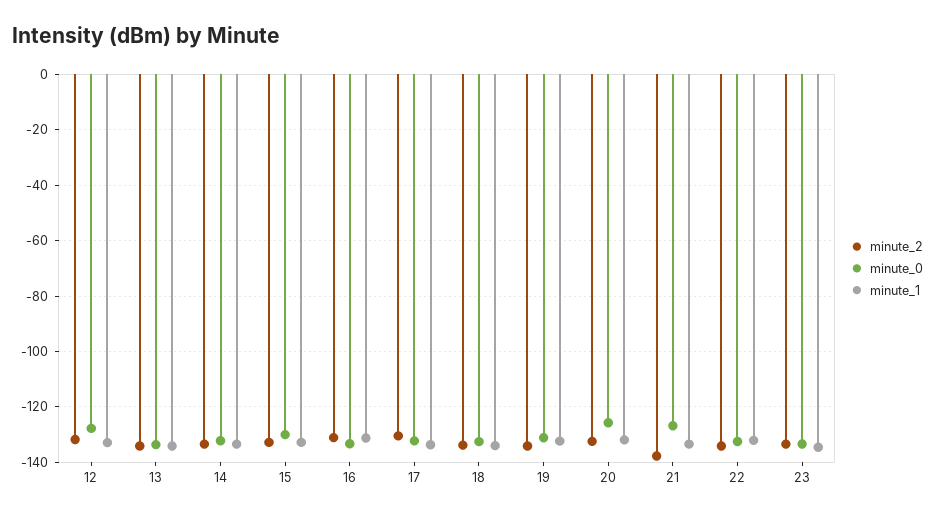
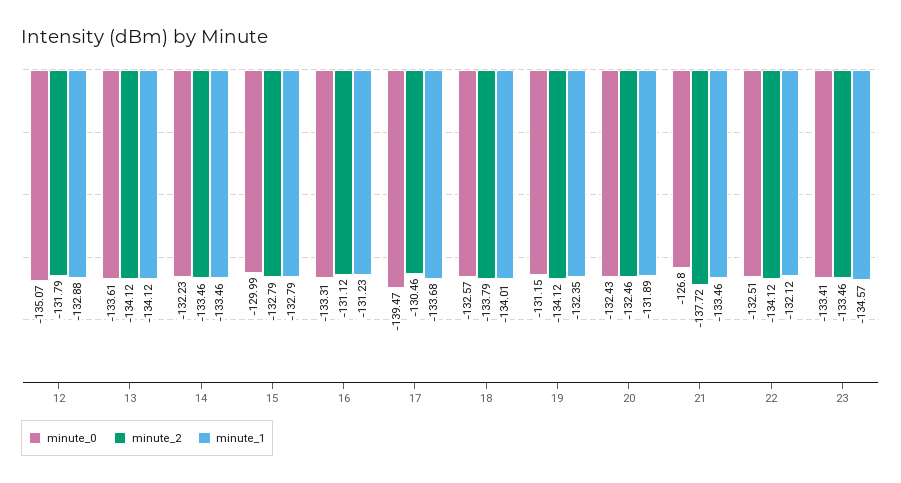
  {
    "minute_2": {
      "12": -131.79,
      "13": -134.12,
      "14": -133.46,
      "15": -132.79,
      "16": -131.12,
      "17": -130.46,
      "18": -133.79,
      "19": -134.12,
      "20": -132.46,
      "21": -137.72,
      "22": -134.12,
      "23": -133.46
    },
    "minute_0": {
-     "12": -127.5,
+     "12": -135.07,
      "13": -133.61,
      "14": -132.23,
      "15": -129.99,
      "16": -133.31,
-     "17": -132.5,
+     "17": -139.47,
      "18": -132.57,
      "19": -131.15,
-     "20": -125,
+     "20": -132.43,
      "21": -126.8,
      "22": -132.51,
      "23": -133.41
    },
    "minute_1": {
      "12": -132.88,
      "13": -134.12,
      "14": -133.46,
      "15": -132.79,
      "16": -131.23,
      "17": -133.68,
      "18": -134.01,
      "19": -132.35,
      "20": -131.89,
      "21": -133.46,
      "22": -132.12,
      "23": -134.57
    }
  }

